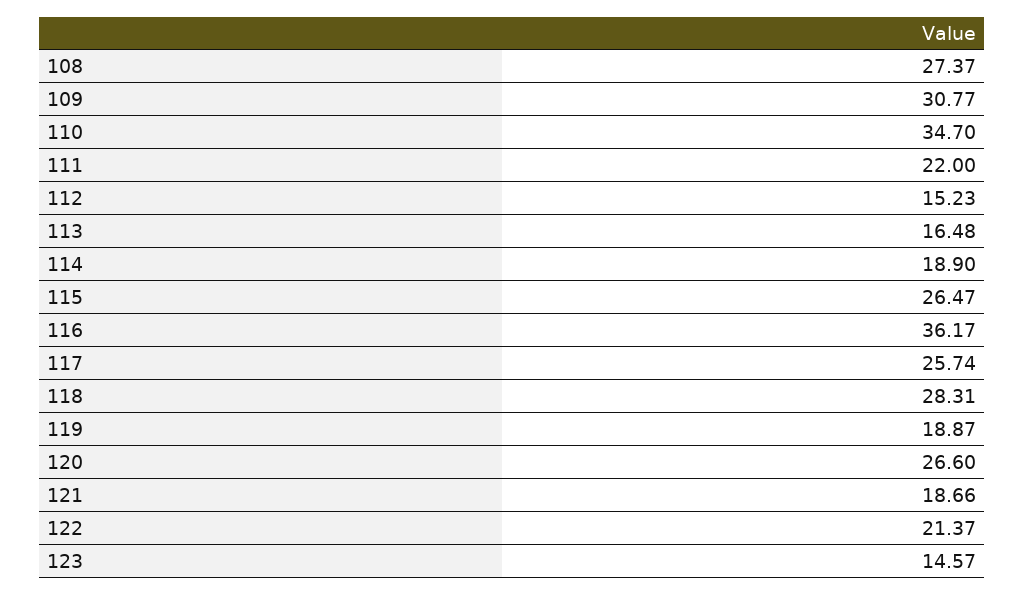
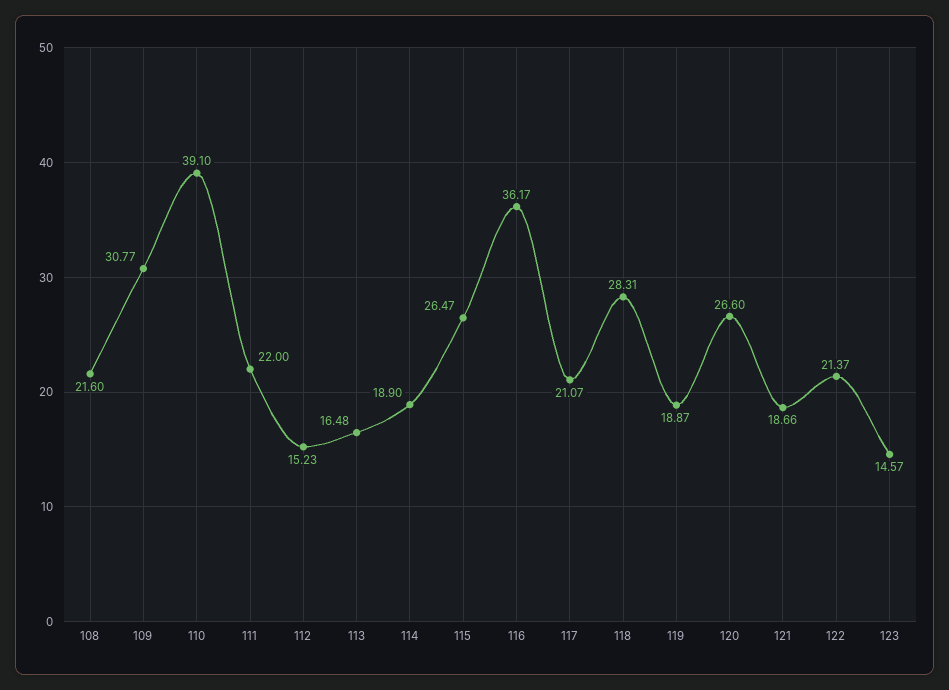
  {
-   "108": 27.37,
+   "108": 21.6,
    "109": 30.77,
-   "110": 34.7,
+   "110": 39.1,
    "111": 22,
    "112": 15.23,
    "113": 16.48,
    "114": 18.9,
    "115": 26.47,
    "116": 36.17,
-   "117": 25.74,
+   "117": 21.07,
    "118": 28.31,
    "119": 18.87,
    "120": 26.6,
    "121": 18.66,
    "122": 21.37,
    "123": 14.57
  }

